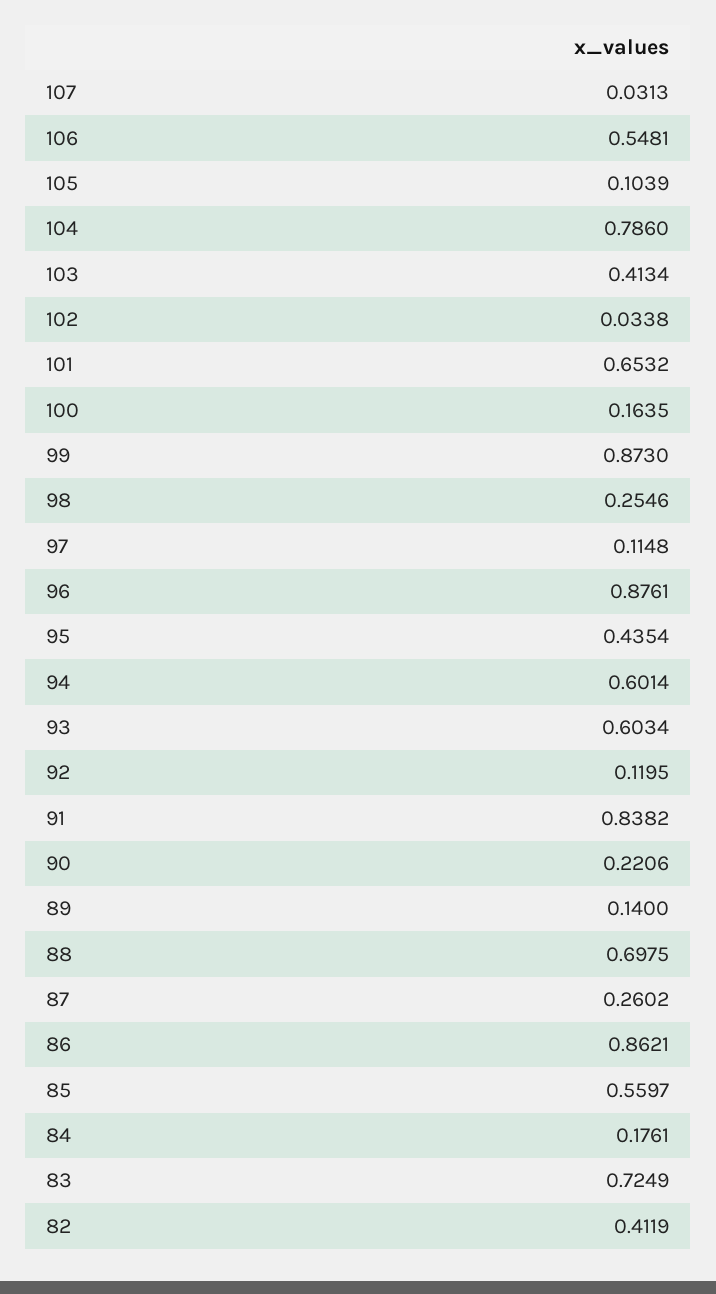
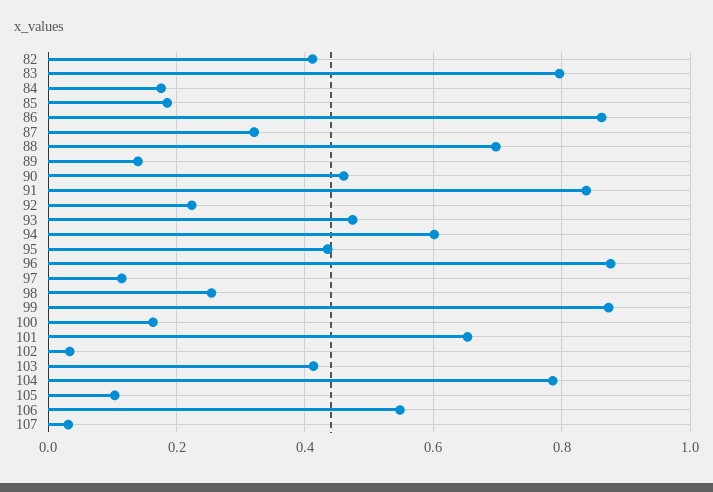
  {
    "107": 0.0313,
    "106": 0.5481,
    "105": 0.1039,
    "104": 0.786,
    "103": 0.4134,
    "102": 0.0338,
    "101": 0.6532,
    "100": 0.1635,
    "99": 0.873,
    "98": 0.2546,
    "97": 0.1148,
    "96": 0.8761,
    "95": 0.4354,
    "94": 0.6014,
-   "93": 0.6034,
+   "93": 0.48,
-   "92": 0.1195,
+   "92": 0.22,
    "91": 0.8382,
-   "90": 0.2206,
+   "90": 0.46,
    "89": 0.14,
    "88": 0.6975,
-   "87": 0.2602,
+   "87": 0.32,
    "86": 0.8621,
-   "85": 0.5597,
+   "85": 0.18,
    "84": 0.1761,
-   "83": 0.7249,
+   "83": 0.8,
    "82": 0.4119
  }

